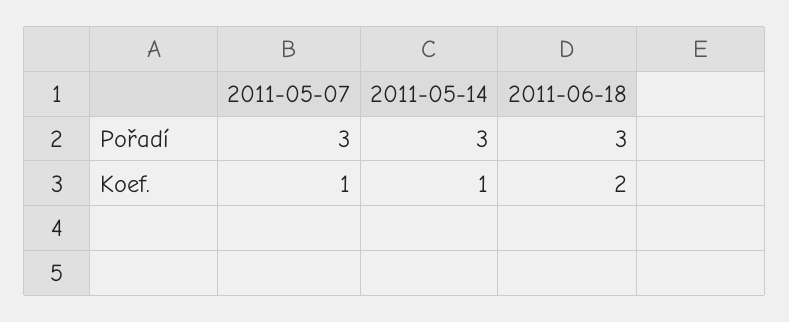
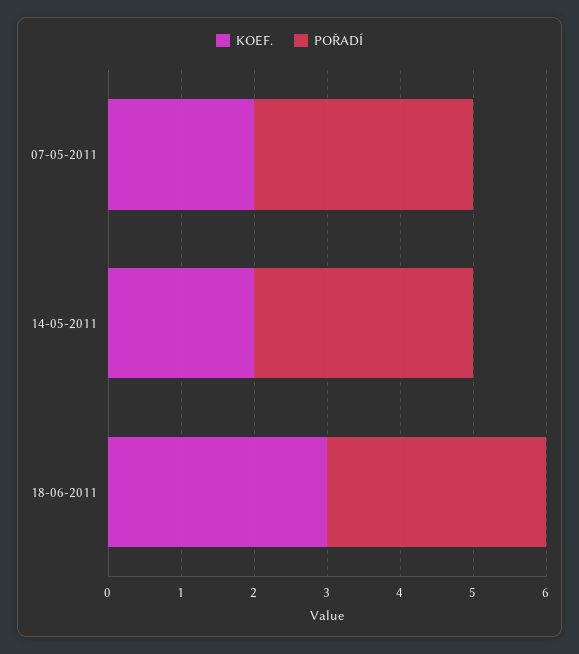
  {
    "Pořadí": {
      "2011-05-07": 3,
      "2011-05-14": 3,
      "2011-06-18": 3
    },
    "Koef.": {
-     "2011-05-07": 1,
+     "2011-05-07": 2,
-     "2011-05-14": 1,
+     "2011-05-14": 2,
-     "2011-06-18": 2
+     "2011-06-18": 3
    }
  }

